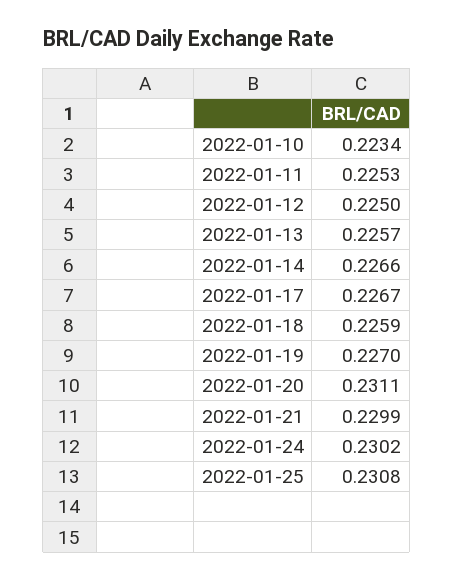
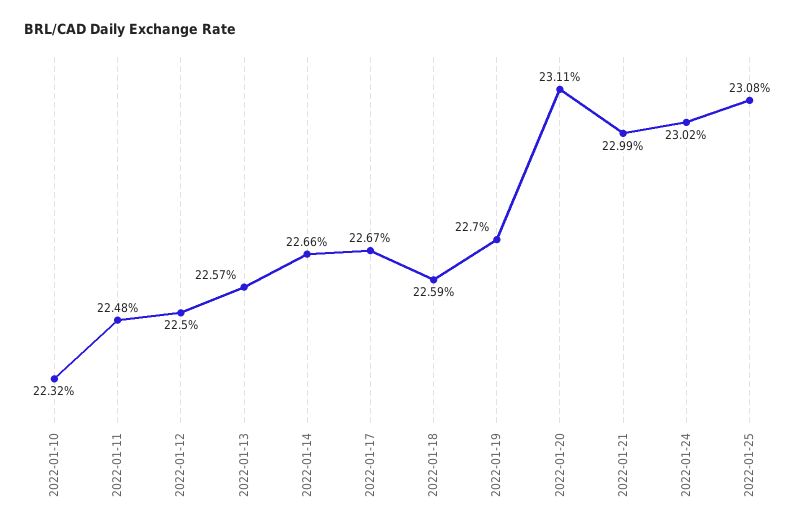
  {
-   "2022-01-10": 0.2234,
+   "2022-01-10": 0.2232,
-   "2022-01-11": 0.2253,
+   "2022-01-11": 0.2248,
    "2022-01-12": 0.225,
    "2022-01-13": 0.2257,
    "2022-01-14": 0.2266,
    "2022-01-17": 0.2267,
    "2022-01-18": 0.2259,
    "2022-01-19": 0.227,
    "2022-01-20": 0.2311,
    "2022-01-21": 0.2299,
    "2022-01-24": 0.2302,
    "2022-01-25": 0.2308
  }

